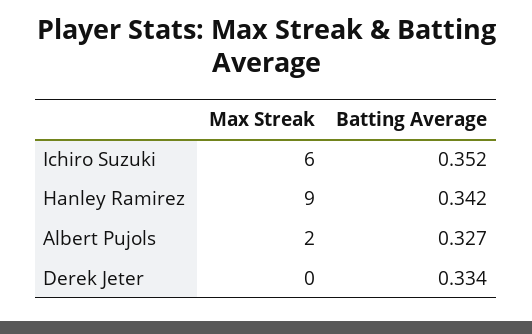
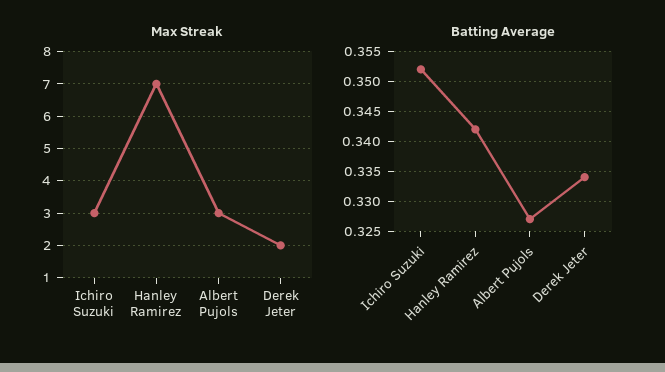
  {
    "Max Streak": {
-     "Ichiro Suzuki": 6,
+     "Ichiro Suzuki": 3,
-     "Hanley Ramirez": 9,
+     "Hanley Ramirez": 7,
-     "Albert Pujols": 2,
+     "Albert Pujols": 3,
-     "Derek Jeter": 0
+     "Derek Jeter": 2
    },
    "Batting Average": {
      "Ichiro Suzuki": 0.352,
      "Hanley Ramirez": 0.342,
      "Albert Pujols": 0.327,
      "Derek Jeter": 0.334
    }
  }

